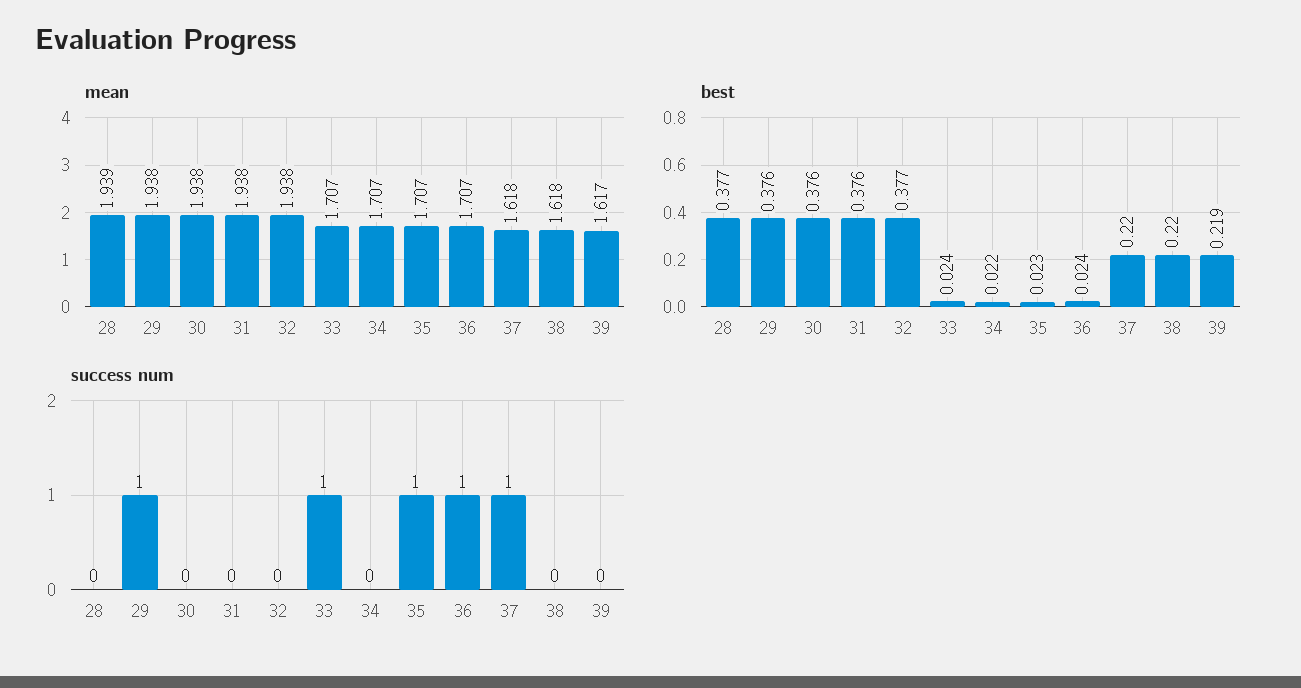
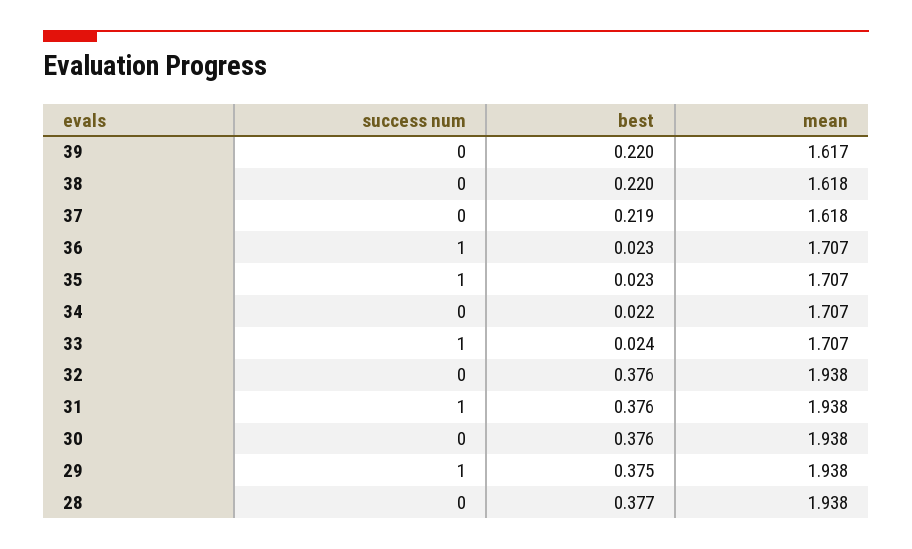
  {
    "mean": {
-     "28": 1.939,
+     "28": 1.938,
      "29": 1.938,
      "30": 1.938,
      "31": 1.938,
      "32": 1.938,
      "33": 1.707,
      "34": 1.707,
      "35": 1.707,
      "36": 1.707,
      "37": 1.618,
      "38": 1.618,
      "39": 1.617
    },
    "best": {
      "28": 0.377,
-     "29": 0.376,
+     "29": 0.375,
      "30": 0.376,
      "31": 0.376,
-     "32": 0.377,
+     "32": 0.376,
      "33": 0.024,
      "34": 0.022,
      "35": 0.023,
-     "36": 0.024,
+     "36": 0.023,
-     "37": 0.22,
+     "37": 0.219,
      "38": 0.22,
-     "39": 0.219
+     "39": 0.22
    },
    "success num": {
      "28": 0,
      "29": 1,
      "30": 0,
-     "31": 0,
+     "31": 1,
      "32": 0,
      "33": 1,
      "34": 0,
      "35": 1,
      "36": 1,
-     "37": 1,
+     "37": 0,
      "38": 0,
      "39": 0
    }
  }

